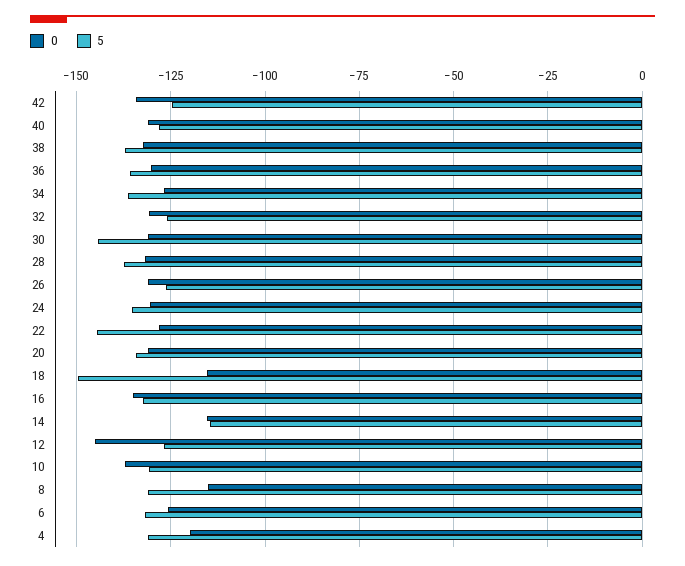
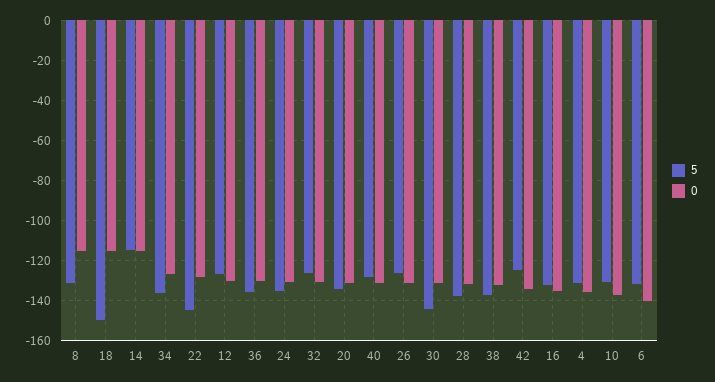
  {
    "0": {
      "42": -135,
      "40": -130,
      "38": -132.5,
      "36": -130,
      "34": -127.5,
      "32": -130,
      "30": -130,
      "28": -132.5,
      "26": -130,
      "24": -130,
      "22": -127.5,
      "20": -130,
      "18": -115,
      "16": -135,
      "14": -115,
-     "12": -145,
+     "12": -130,
      "10": -137.5,
      "8": -115,
-     "6": -125,
+     "6": -140,
-     "4": -120
+     "4": -135
    },
    "5": {
      "42": -125,
      "40": -127.5,
      "38": -137.5,
      "36": -135,
      "34": -135,
      "32": -125,
      "30": -145,
      "28": -137.5,
      "26": -127.5,
      "24": -135,
      "22": -145,
      "20": -135,
      "18": -150,
      "16": -132.5,
      "14": -115,
      "12": -127.5,
      "10": -130,
      "8": -130,
      "6": -132.5,
      "4": -130
    }
  }

